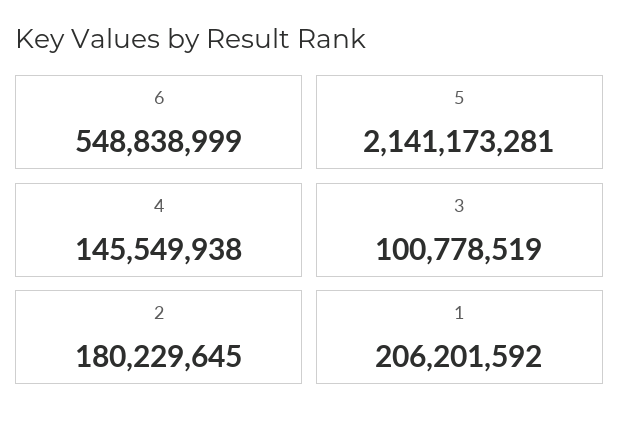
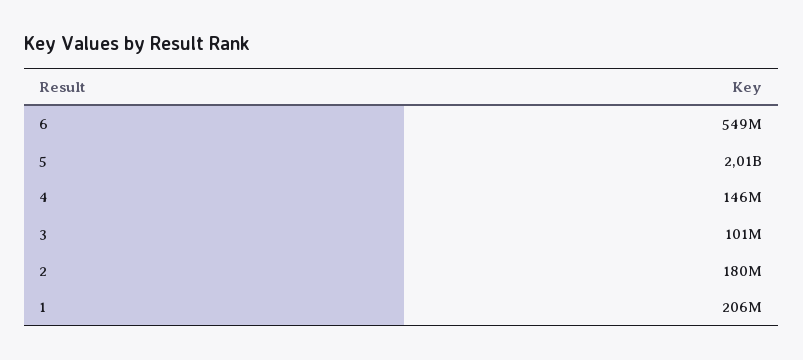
  {
    "6": 548838999,
-   "5": 2141173281,
+   "5": 2010000000,
    "4": 145549938,
    "3": 100778519,
    "2": 180229645,
    "1": 206201592
  }

